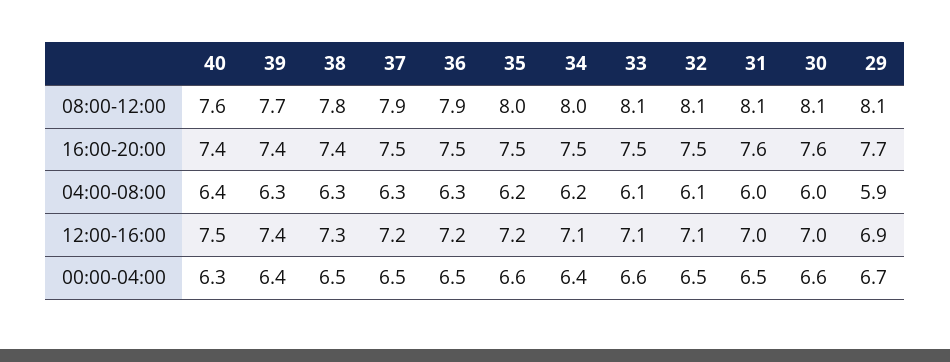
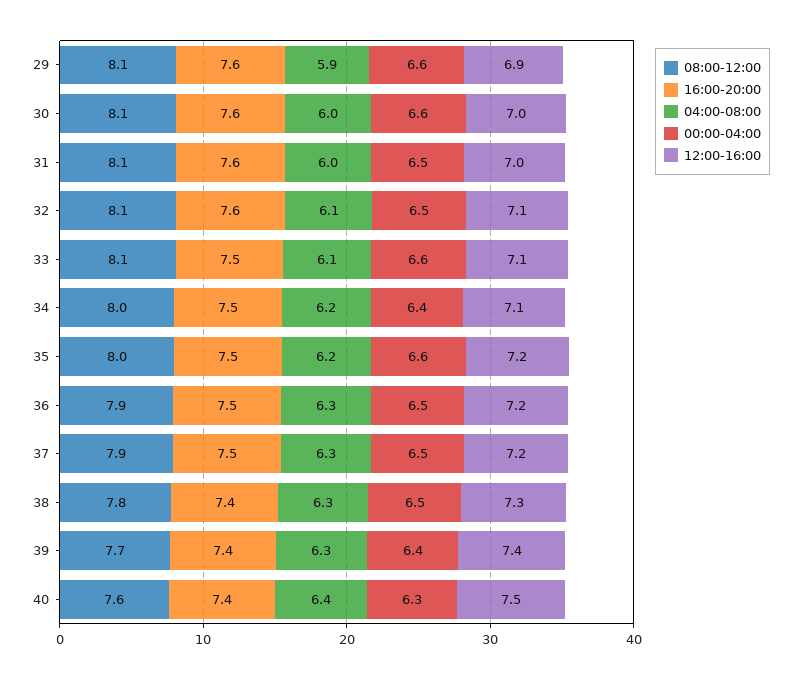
  {
    "08:00-12:00": {
      "40": 7.6,
      "39": 7.7,
      "38": 7.8,
      "37": 7.9,
      "36": 7.9,
      "35": 8,
      "34": 8,
      "33": 8.1,
      "32": 8.1,
      "31": 8.1,
      "30": 8.1,
      "29": 8.1
    },
    "16:00-20:00": {
      "40": 7.4,
      "39": 7.4,
      "38": 7.4,
      "37": 7.5,
      "36": 7.5,
      "35": 7.5,
      "34": 7.5,
      "33": 7.5,
-     "32": 7.5,
+     "32": 7.6,
      "31": 7.6,
      "30": 7.6,
-     "29": 7.7
+     "29": 7.6
    },
    "04:00-08:00": {
      "40": 6.4,
      "39": 6.3,
      "38": 6.3,
      "37": 6.3,
      "36": 6.3,
      "35": 6.2,
      "34": 6.2,
      "33": 6.1,
      "32": 6.1,
      "31": 6,
      "30": 6,
      "29": 5.9
    },
    "12:00-16:00": {
      "40": 7.5,
      "39": 7.4,
      "38": 7.3,
      "37": 7.2,
      "36": 7.2,
      "35": 7.2,
      "34": 7.1,
      "33": 7.1,
      "32": 7.1,
      "31": 7,
      "30": 7,
      "29": 6.9
    },
    "00:00-04:00": {
      "40": 6.3,
      "39": 6.4,
      "38": 6.5,
      "37": 6.5,
      "36": 6.5,
      "35": 6.6,
      "34": 6.4,
      "33": 6.6,
      "32": 6.5,
      "31": 6.5,
      "30": 6.6,
-     "29": 6.7
+     "29": 6.6
    }
  }

